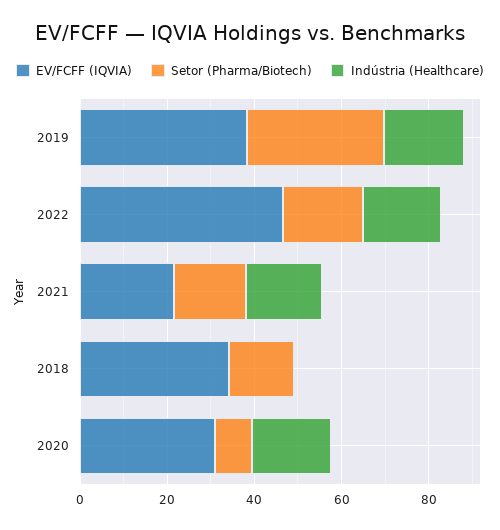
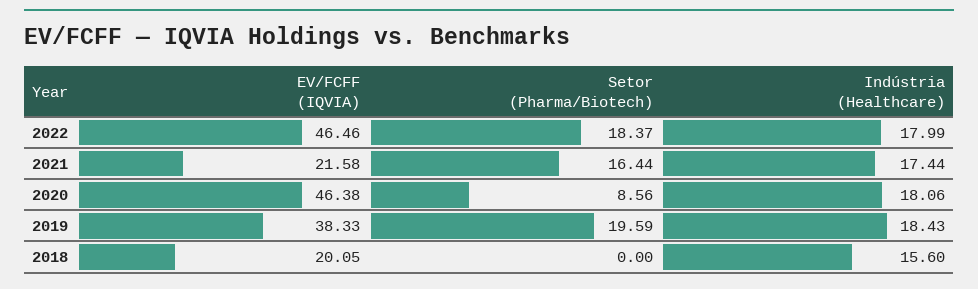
  {
    "EV/FCFF (IQVIA)": {
      "2019": 38.33,
      "2022": 46.46,
      "2021": 21.58,
-     "2018": 35,
+     "2018": 20.05,
-     "2020": 30
+     "2020": 46.38
    },
    "Setor (Pharma/Biotech)": {
-     "2019": 30,
+     "2019": 19.59,
      "2022": 18.37,
      "2021": 16.44,
-     "2018": 15,
+     "2018": 0,
      "2020": 8.56
    },
    "Indústria (Healthcare)": {
      "2019": 18.43,
      "2022": 17.99,
      "2021": 17.44,
-     "2018": 0,
+     "2018": 15.6,
      "2020": 18.06
    }
  }

